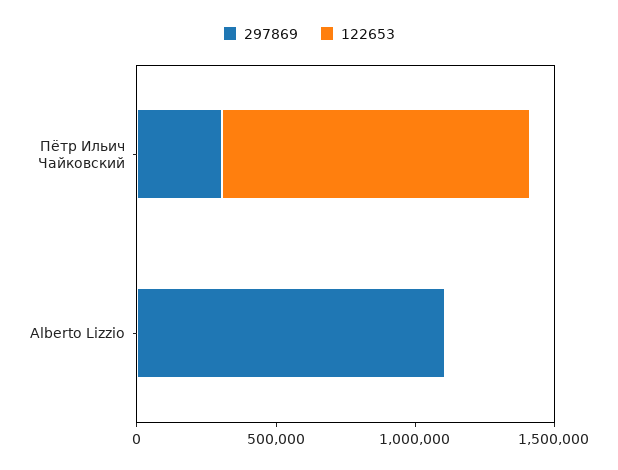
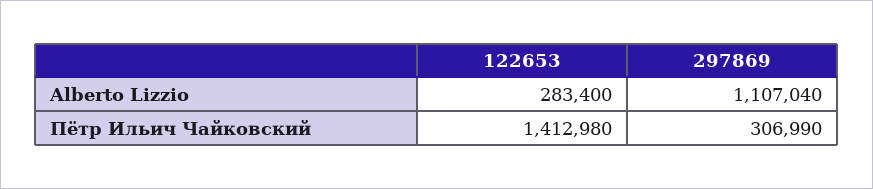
  {
    "297869": {
      "Пётр Ильич Чайковский": 306990,
      "Alberto Lizzio": 1107040
    },
    "122653": {
-     "Пётр Ильич Чайковский": 1100000,
+     "Пётр Ильич Чайковский": 1412980,
-     "Alberto Lizzio": 0
+     "Alberto Lizzio": 283400
    }
  }

